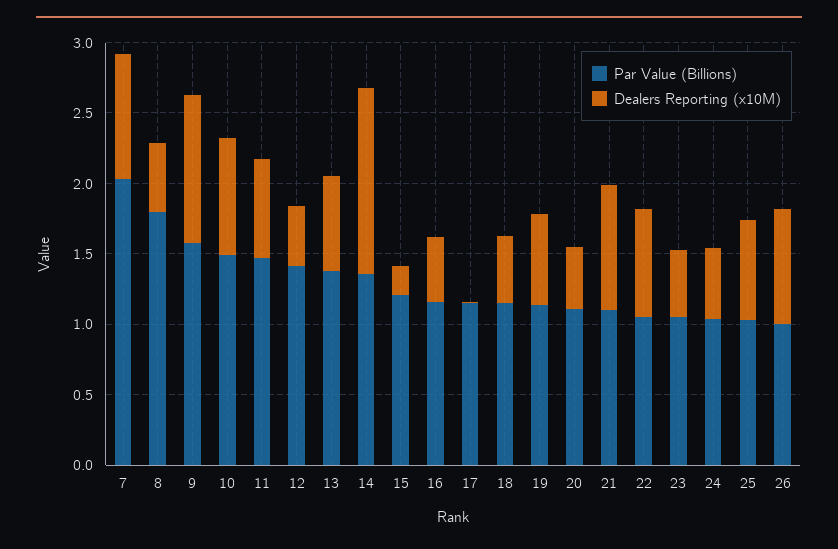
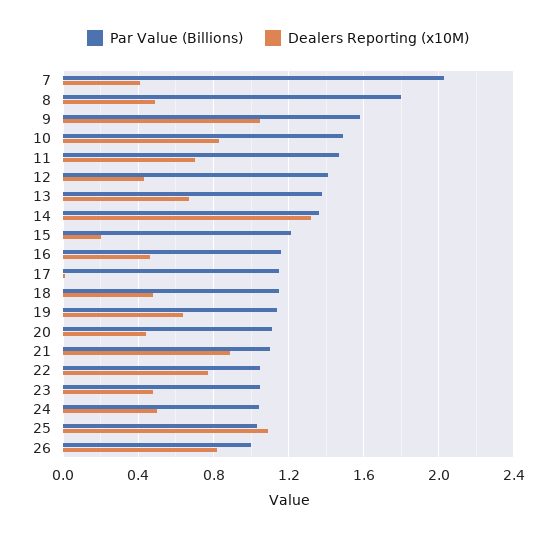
  {
    "Par Value (Billions)": {
      "7": 2.05,
      "8": 1.8,
      "9": 1.6,
      "10": 1.5,
      "11": 1.45,
      "12": 1.4,
      "13": 1.4,
      "14": 1.35,
      "15": 1.2,
      "16": 1.15,
      "17": 1.15,
      "18": 1.15,
      "19": 1.15,
      "20": 1.1,
      "21": 1.1,
      "22": 1.05,
      "23": 1.05,
      "24": 1.05,
      "25": 1.05,
      "26": 1
    },
    "Dealers Reporting (x10M)": {
-     "7": 0.9,
+     "7": 0.4,
      "8": 0.5,
      "9": 1.05,
      "10": 0.85,
      "11": 0.7,
      "12": 0.45,
      "13": 0.65,
      "14": 1.3,
      "15": 0.2,
      "16": 0.45,
      "17": 0,
      "18": 0.5,
      "19": 0.65,
      "20": 0.45,
      "21": 0.9,
      "22": 0.75,
      "23": 0.5,
      "24": 0.5,
-     "25": 0.7,
+     "25": 1.1,
      "26": 0.8
    }
  }

